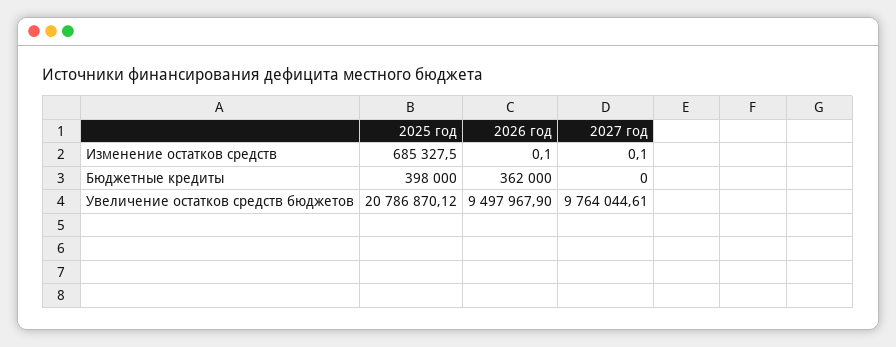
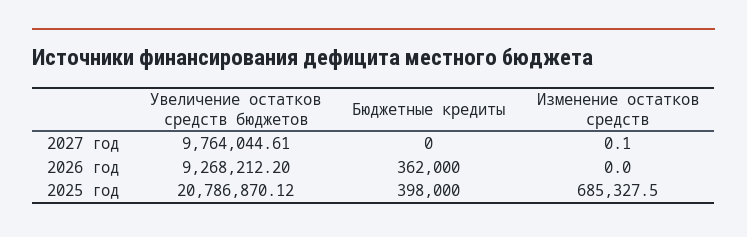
  {
    "2025 год": {
      "Изменение остатков средств": 685327.5,
      "Бюджетные кредиты": 398000,
      "Увеличение остатков средств бюджетов": 20786870.12
    },
    "2026 год": {
-     "Изменение остатков средств": 0.1,
+     "Изменение остатков средств": 0,
      "Бюджетные кредиты": 362000,
-     "Увеличение остатков средств бюджетов": 9497967.9
+     "Увеличение остатков средств бюджетов": 9268212.2
    },
    "2027 год": {
      "Изменение остатков средств": 0.1,
      "Бюджетные кредиты": 0,
      "Увеличение остатков средств бюджетов": 9764044.61
    }
  }

